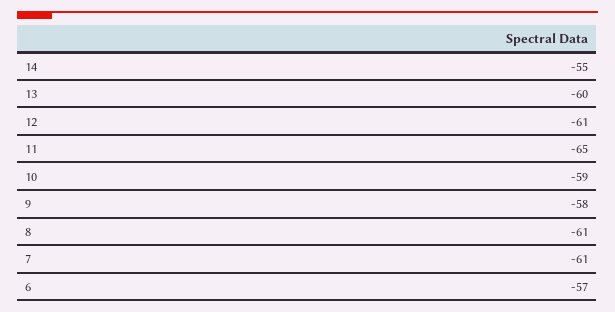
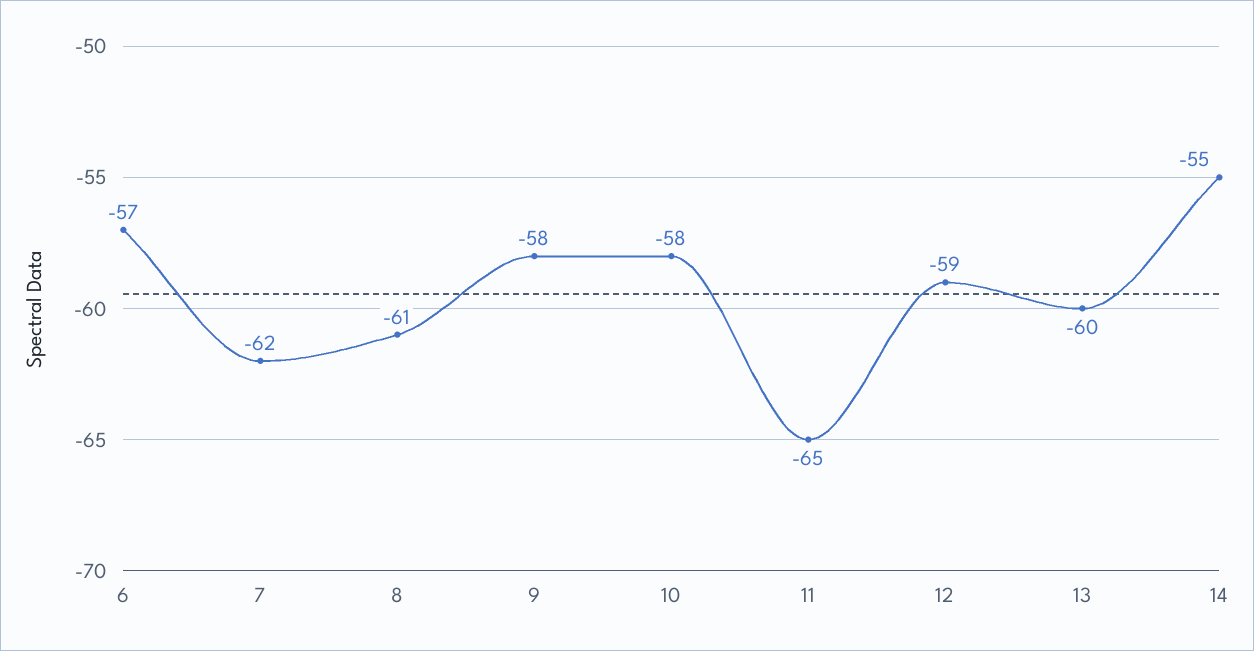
  {
    "14": -55,
    "13": -60,
-   "12": -61,
+   "12": -59,
    "11": -65,
-   "10": -59,
+   "10": -58,
    "9": -58,
    "8": -61,
-   "7": -61,
+   "7": -62,
    "6": -57
  }

